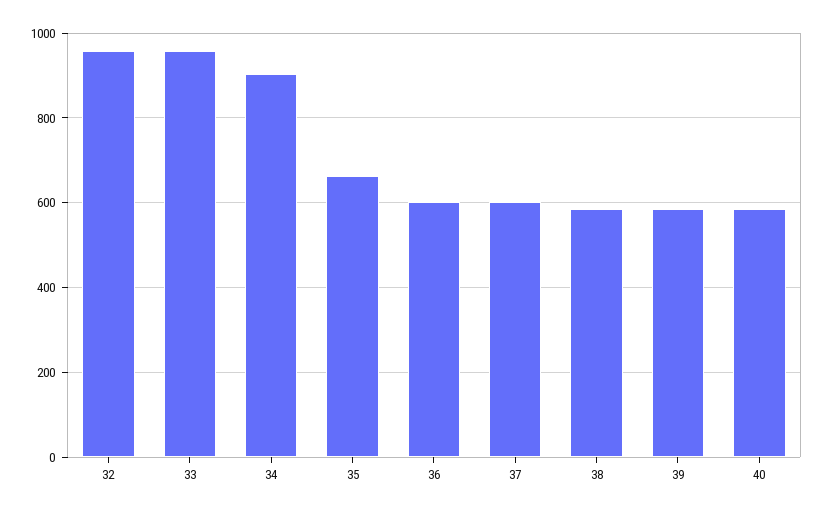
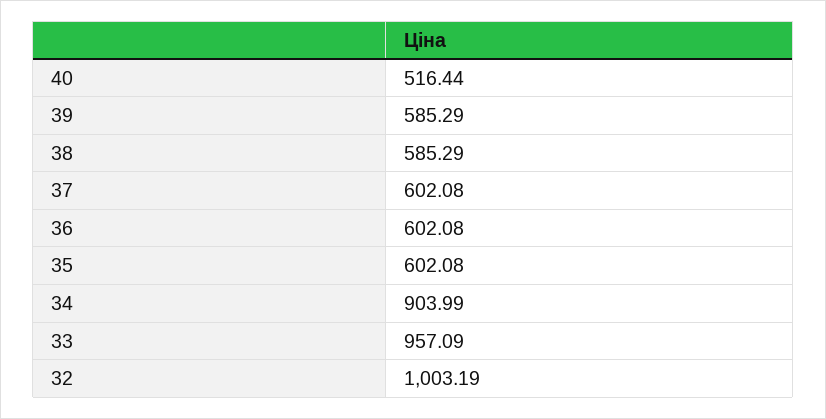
  {
-   "32": 960,
+   "32": 1003.19,
    "33": 957.09,
    "34": 903.99,
-   "35": 660,
+   "35": 602.08,
    "36": 602.08,
    "37": 602.08,
    "38": 585.29,
    "39": 585.29,
-   "40": 580
+   "40": 516.44
  }

